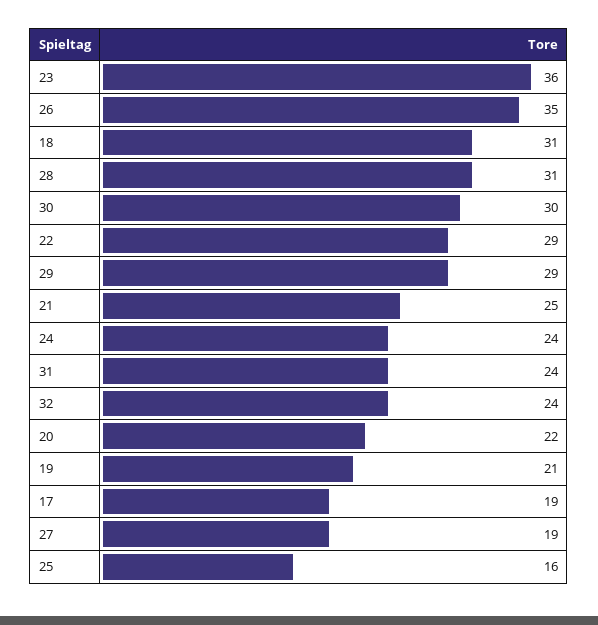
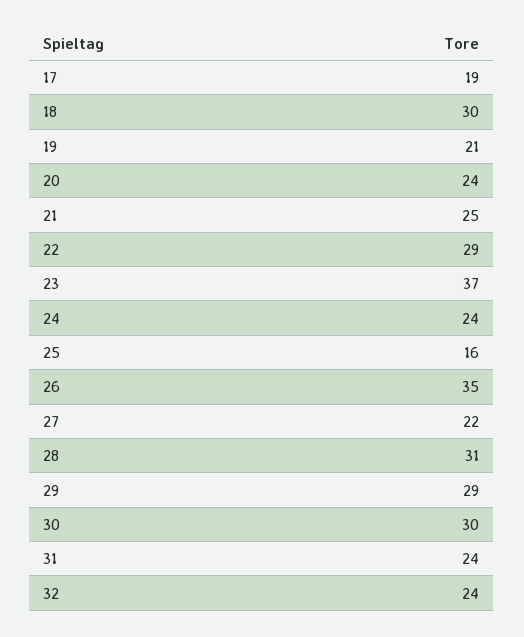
  {
-   "23": 36,
+   "23": 37,
    "26": 35,
-   "18": 31,
+   "18": 30,
    "28": 31,
    "30": 30,
    "22": 29,
    "29": 29,
    "21": 25,
    "24": 24,
    "31": 24,
    "32": 24,
-   "20": 22,
+   "20": 24,
    "19": 21,
    "17": 19,
-   "27": 19,
+   "27": 22,
    "25": 16
  }

